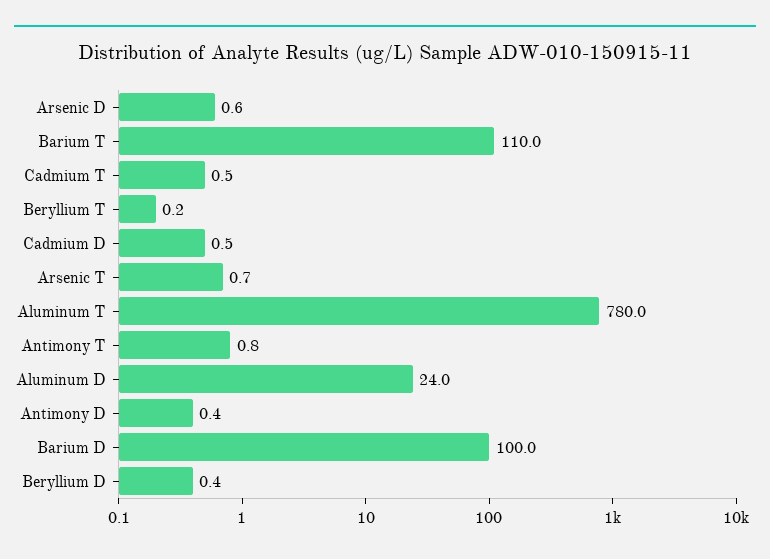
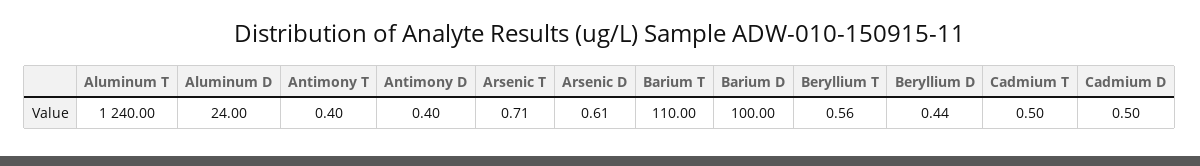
  {
    "Arsenic D": 0.61,
    "Barium T": 110,
    "Cadmium T": 0.5,
-   "Beryllium T": 0.2,
+   "Beryllium T": 0.56,
    "Cadmium D": 0.5,
    "Arsenic T": 0.71,
-   "Aluminum T": 780,
+   "Aluminum T": 1240,
-   "Antimony T": 0.8,
+   "Antimony T": 0.4,
    "Aluminum D": 24,
    "Antimony D": 0.4,
    "Barium D": 100,
    "Beryllium D": 0.44
  }

